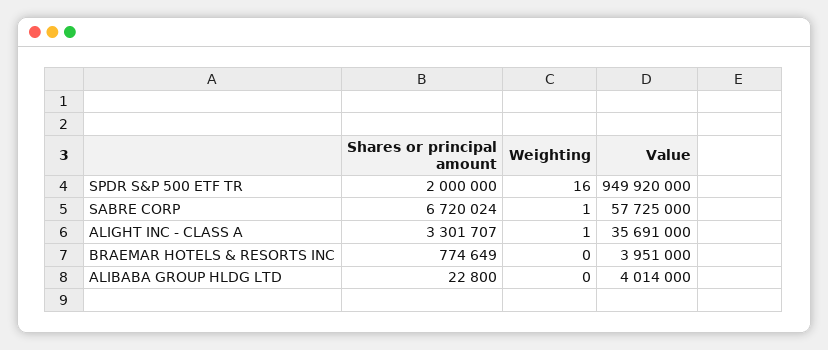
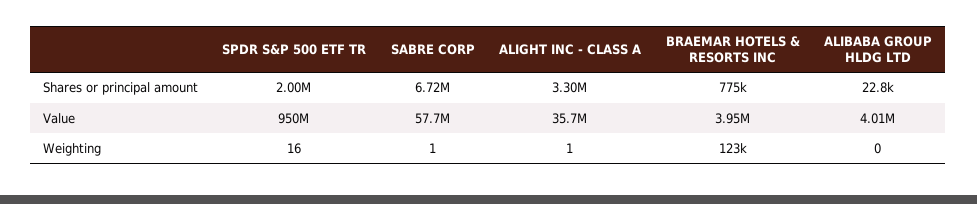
  {
    "Shares or principal amount": {
      "SPDR S&P 500 ETF TR": 2000000,
      "SABRE CORP": 6720024,
      "ALIGHT INC - CLASS A": 3301707,
      "BRAEMAR HOTELS & RESORTS INC": 774649,
      "ALIBABA GROUP HLDG LTD": 22800
    },
    "Weighting": {
      "SPDR S&P 500 ETF TR": 16,
      "SABRE CORP": 1,
      "ALIGHT INC - CLASS A": 1,
-     "BRAEMAR HOTELS & RESORTS INC": 0,
+     "BRAEMAR HOTELS & RESORTS INC": 123000,
      "ALIBABA GROUP HLDG LTD": 0
    },
    "Value": {
      "SPDR S&P 500 ETF TR": 949920000,
      "SABRE CORP": 57725000,
      "ALIGHT INC - CLASS A": 35691000,
      "BRAEMAR HOTELS & RESORTS INC": 3951000,
      "ALIBABA GROUP HLDG LTD": 4014000
    }
  }

